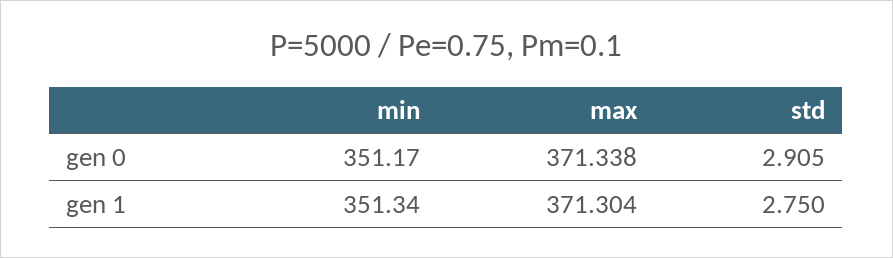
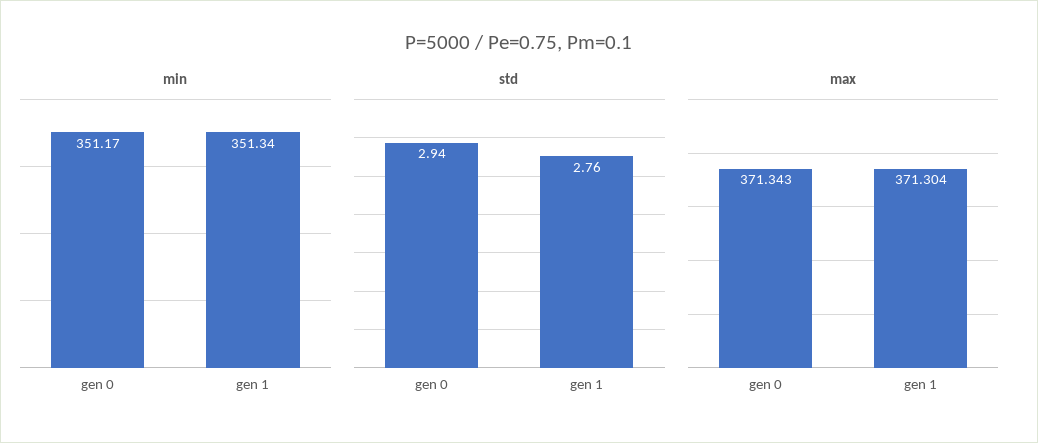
  {
    "min": {
      "gen 0": 351.17,
      "gen 1": 351.34
    },
    "max": {
-     "gen 0": 371.338,
+     "gen 0": 371.343,
      "gen 1": 371.304
    },
    "std": {
-     "gen 0": 2.905,
+     "gen 0": 2.94,
-     "gen 1": 2.75
+     "gen 1": 2.76
    }
  }

